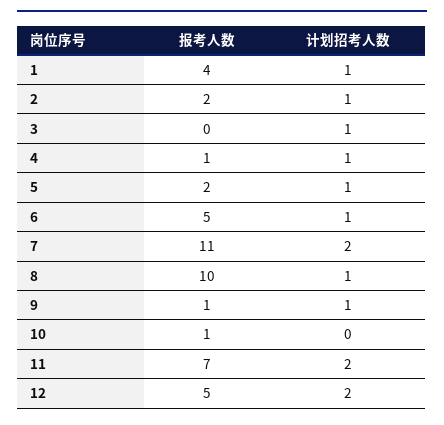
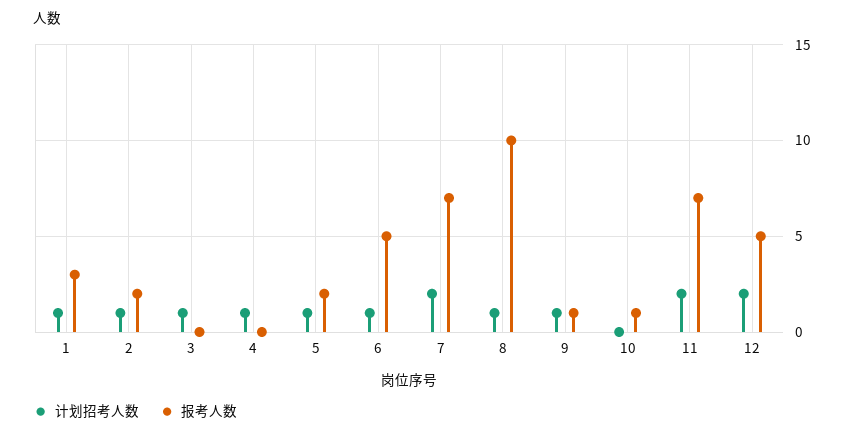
  {
    "报考人数": {
-     "1": 4,
+     "1": 3,
      "2": 2,
      "3": 0,
-     "4": 1,
+     "4": 0,
      "5": 2,
      "6": 5,
-     "7": 11,
+     "7": 7,
      "8": 10,
      "9": 1,
      "10": 1,
      "11": 7,
      "12": 5
    },
    "计划招考人数": {
      "1": 1,
      "2": 1,
      "3": 1,
      "4": 1,
      "5": 1,
      "6": 1,
      "7": 2,
      "8": 1,
      "9": 1,
      "10": 0,
      "11": 2,
      "12": 2
    }
  }

